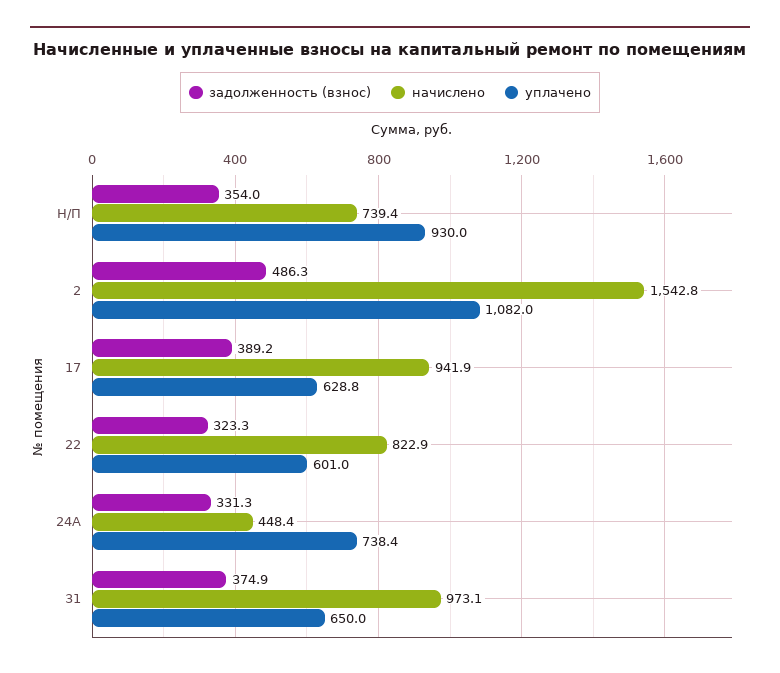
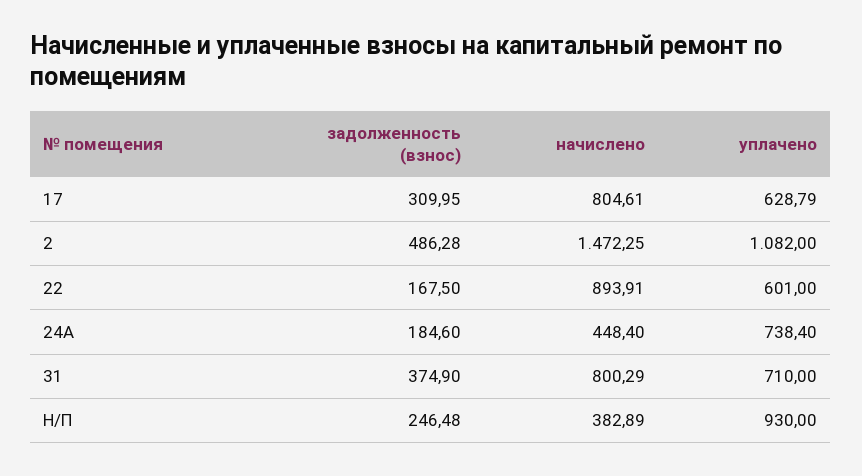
  {
    "задолженность (взнос)": {
-     "Н/П": 354,
+     "Н/П": 246.48,
      "2": 486.28,
-     "17": 389.2,
+     "17": 309.95,
-     "22": 323.3,
+     "22": 167.5,
-     "24А": 331.3,
+     "24А": 184.6,
      "31": 374.9
    },
    "начислено": {
-     "Н/П": 739.4,
+     "Н/П": 382.89,
-     "2": 1542.8,
+     "2": 1472.25,
-     "17": 941.9,
+     "17": 804.61,
-     "22": 822.9,
+     "22": 893.91,
      "24А": 448.4,
-     "31": 973.1
+     "31": 800.29
    },
    "уплачено": {
      "Н/П": 930,
      "2": 1082,
      "17": 628.79,
      "22": 601,
      "24А": 738.4,
-     "31": 650
+     "31": 710
    }
  }

